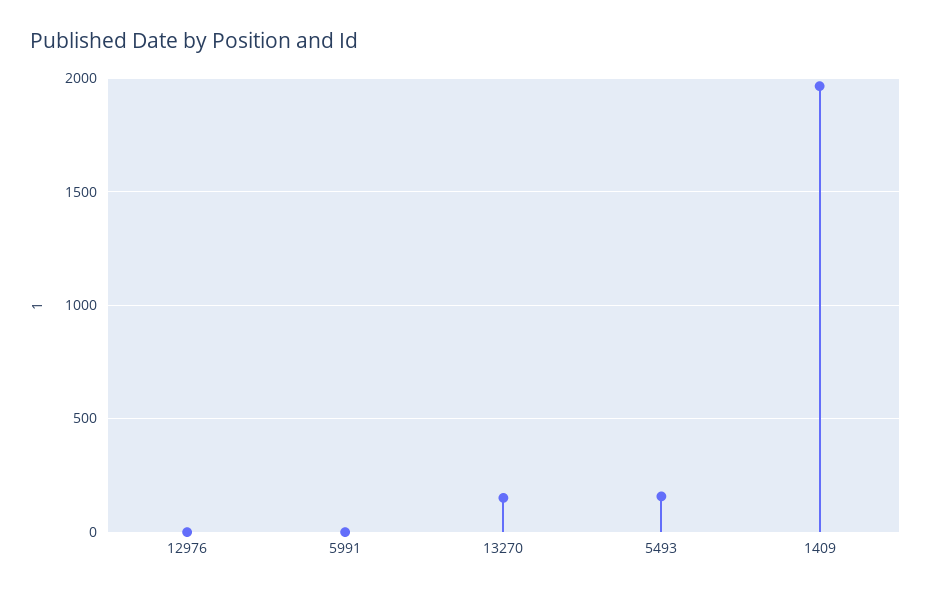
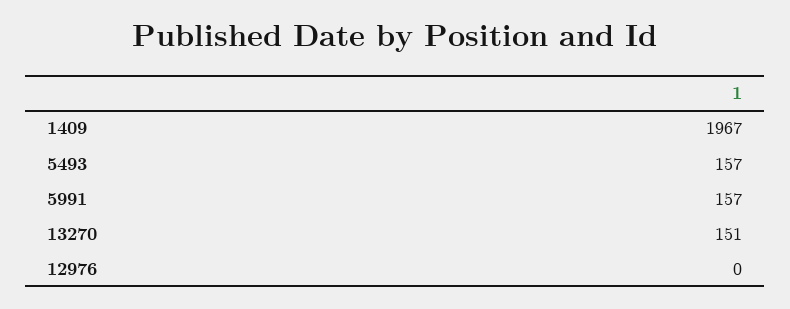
  {
    "12976": 0,
-   "5991": 0,
+   "5991": 157,
    "13270": 151,
    "5493": 157,
    "1409": 1967
  }

